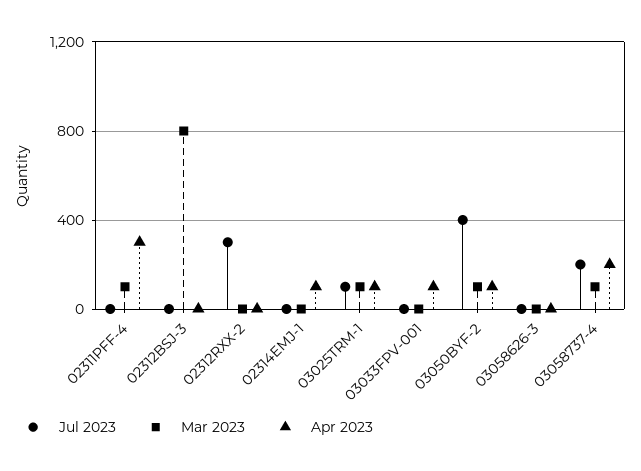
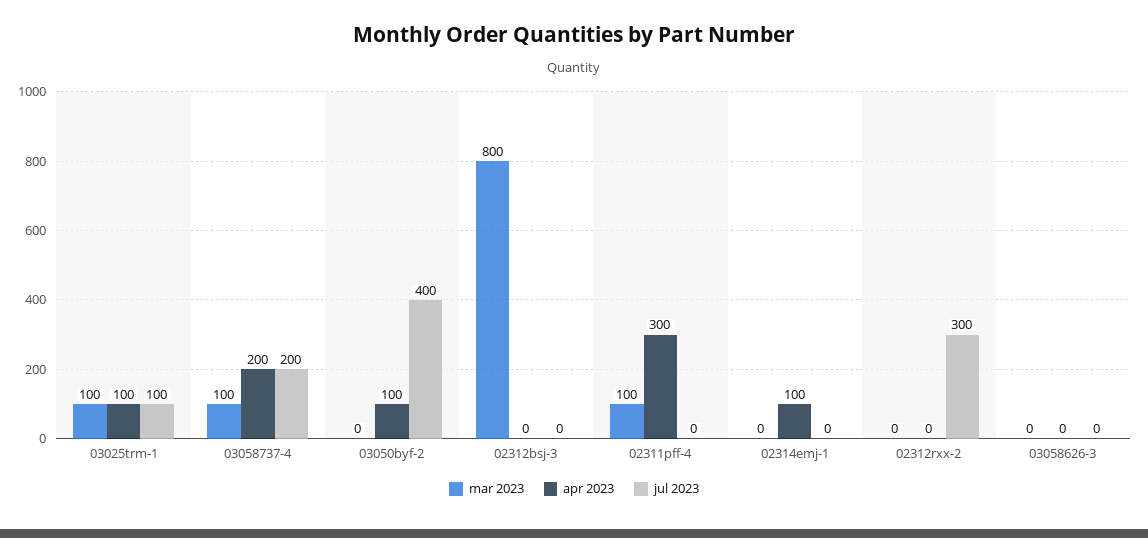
  {
    "Jul 2023": {
      "02311PFF-4": 0,
      "02312BSJ-3": 0,
      "02312RXX-2": 300,
      "02314EMJ-1": 0,
      "03025TRM-1": 100,
-     "03033FPV-001": 0,
      "03050BYF-2": 400,
      "03058626-3": 0,
      "03058737-4": 200
    },
    "Mar 2023": {
      "02311PFF-4": 100,
      "02312BSJ-3": 800,
      "02312RXX-2": 0,
      "02314EMJ-1": 0,
      "03025TRM-1": 100,
-     "03033FPV-001": 0,
-     "03050BYF-2": 100,
+     "03050BYF-2": 0,
      "03058626-3": 0,
      "03058737-4": 100
    },
    "Apr 2023": {
      "02311PFF-4": 300,
      "02312BSJ-3": 0,
      "02312RXX-2": 0,
      "02314EMJ-1": 100,
      "03025TRM-1": 100,
-     "03033FPV-001": 100,
      "03050BYF-2": 100,
      "03058626-3": 0,
      "03058737-4": 200
    }
  }

